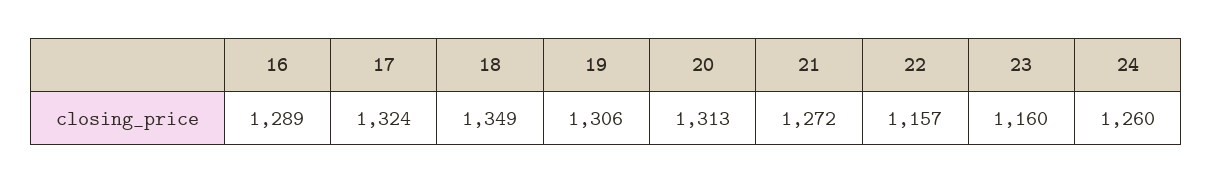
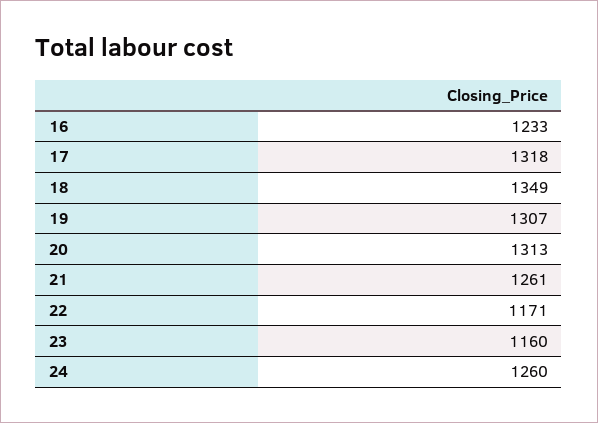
  {
-   "16": 1289,
+   "16": 1233,
-   "17": 1324,
+   "17": 1318,
    "18": 1349,
-   "19": 1306,
+   "19": 1307,
    "20": 1313,
-   "21": 1272,
+   "21": 1261,
-   "22": 1157,
+   "22": 1171,
    "23": 1160,
    "24": 1260
  }

